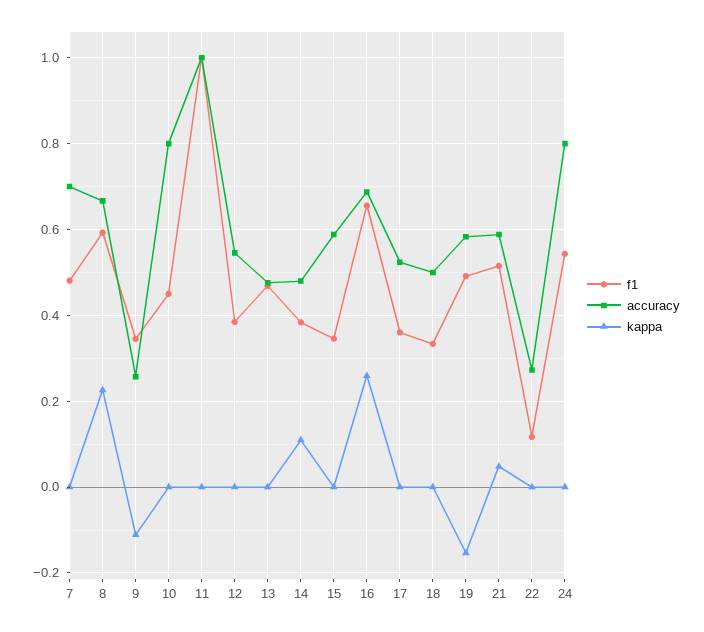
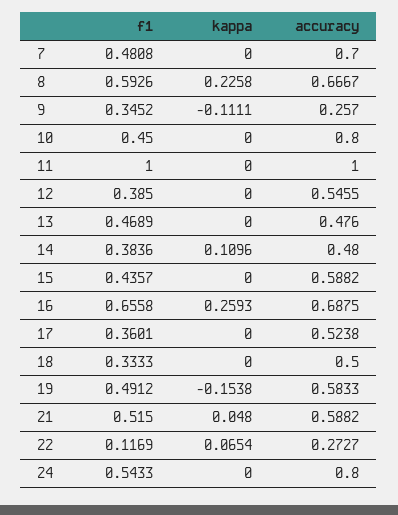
  {
    "f1": {
      "7": 0.4808,
      "8": 0.5926,
      "9": 0.3452,
      "10": 0.45,
      "11": 1,
      "12": 0.385,
      "13": 0.4689,
      "14": 0.3836,
-     "15": 0.34,
+     "15": 0.4357,
      "16": 0.6558,
      "17": 0.3601,
      "18": 0.3333,
      "19": 0.4912,
      "21": 0.515,
      "22": 0.1169,
      "24": 0.5433
    },
    "accuracy": {
      "7": 0.7,
      "8": 0.6667,
      "9": 0.257,
      "10": 0.8,
      "11": 1,
      "12": 0.5455,
      "13": 0.476,
      "14": 0.48,
      "15": 0.5882,
      "16": 0.6875,
      "17": 0.5238,
      "18": 0.5,
      "19": 0.5833,
      "21": 0.5882,
      "22": 0.2727,
      "24": 0.8
    },
    "kappa": {
      "7": 0,
      "8": 0.2258,
      "9": -0.1111,
      "10": 0,
      "11": 0,
      "12": 0,
      "13": 0,
      "14": 0.1096,
      "15": 0,
      "16": 0.2593,
      "17": 0,
      "18": 0,
      "19": -0.1538,
      "21": 0.048,
-     "22": 0,
+     "22": 0.0654,
      "24": 0
    }
  }

